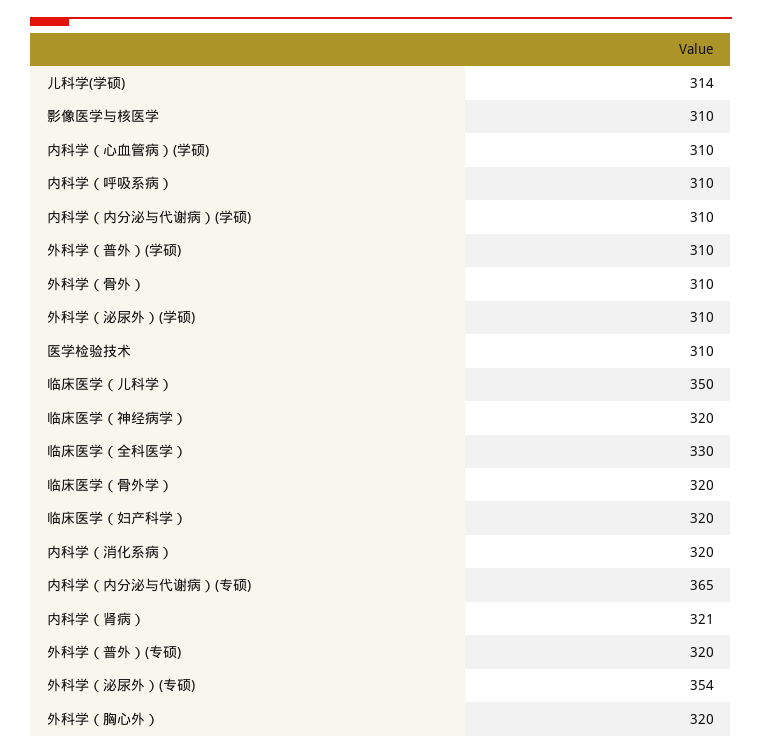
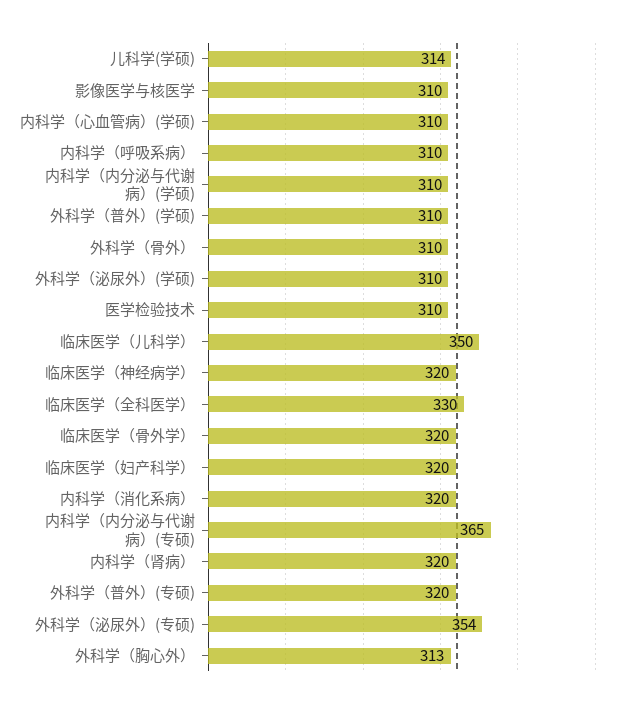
  {
    "儿科学(学硕)": 314,
    "影像医学与核医学": 310,
    "内科学（心血管病）(学硕)": 310,
    "内科学（呼吸系病）": 310,
    "内科学（内分泌与代谢病）(学硕)": 310,
    "外科学（普外）(学硕)": 310,
    "外科学（骨外）": 310,
    "外科学（泌尿外）(学硕)": 310,
    "医学检验技术": 310,
    "临床医学（儿科学）": 350,
    "临床医学（神经病学）": 320,
    "临床医学（全科医学）": 330,
    "临床医学（骨外学）": 320,
    "临床医学（妇产科学）": 320,
    "内科学（消化系病）": 320,
    "内科学（内分泌与代谢病）(专硕)": 365,
-   "内科学（肾病）": 321,
+   "内科学（肾病）": 320,
    "外科学（普外）(专硕)": 320,
    "外科学（泌尿外）(专硕)": 354,
-   "外科学（胸心外）": 320
+   "外科学（胸心外）": 313
  }

